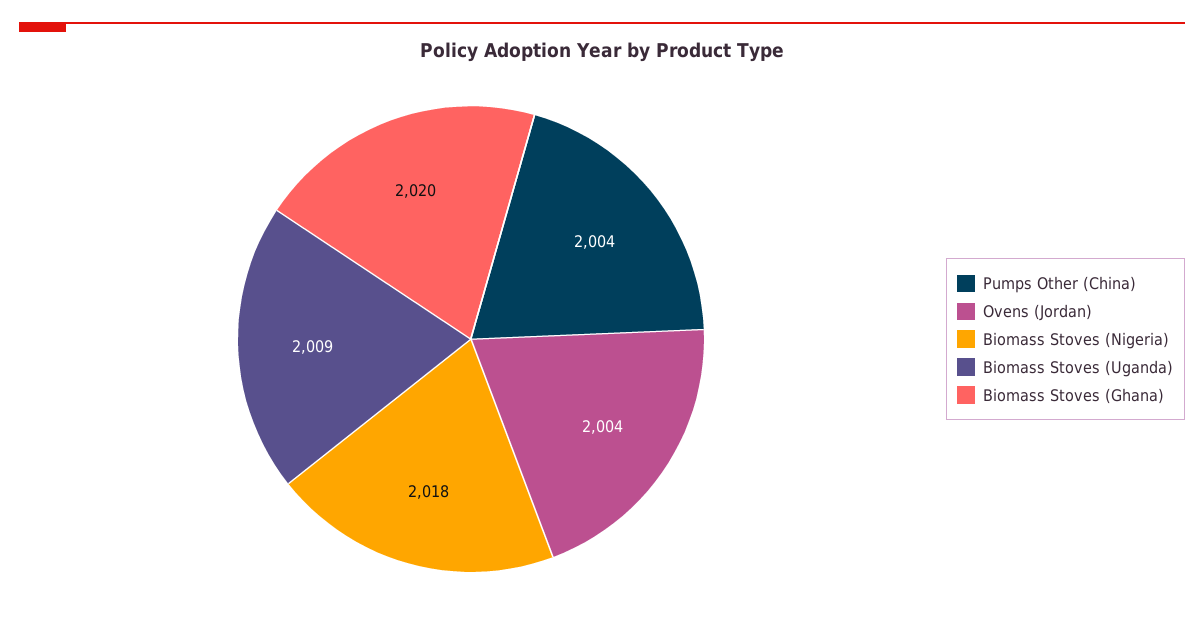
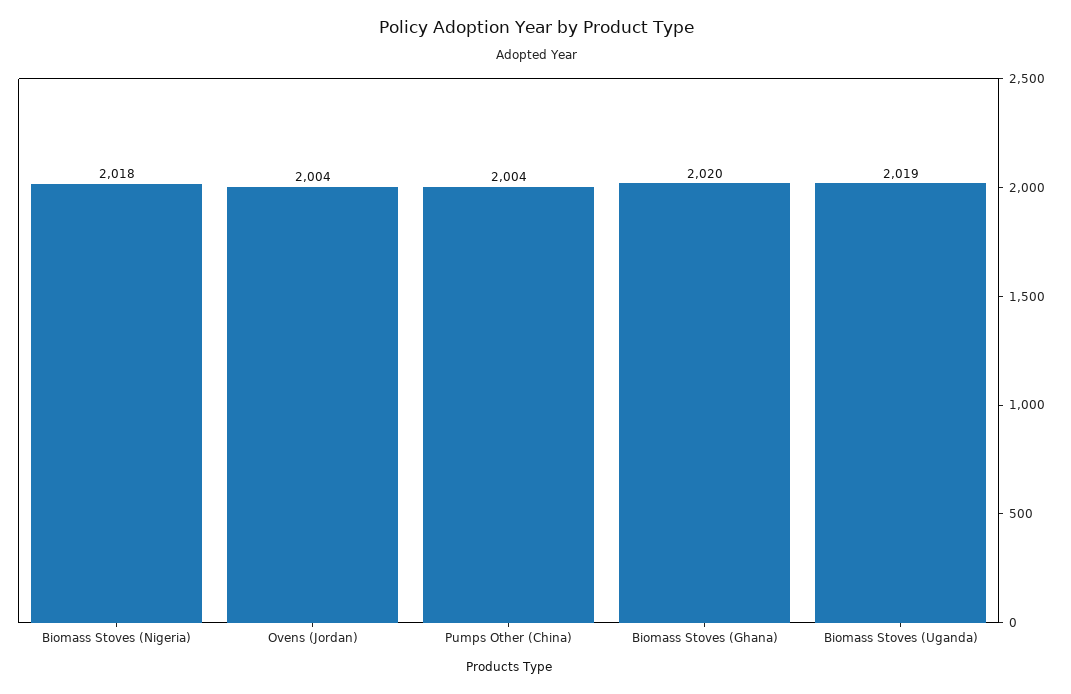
  {
    "Pumps Other (China)": 2004,
    "Ovens (Jordan)": 2004,
    "Biomass Stoves (Nigeria)": 2018,
-   "Biomass Stoves (Uganda)": 2009,
+   "Biomass Stoves (Uganda)": 2019,
    "Biomass Stoves (Ghana)": 2020
  }

